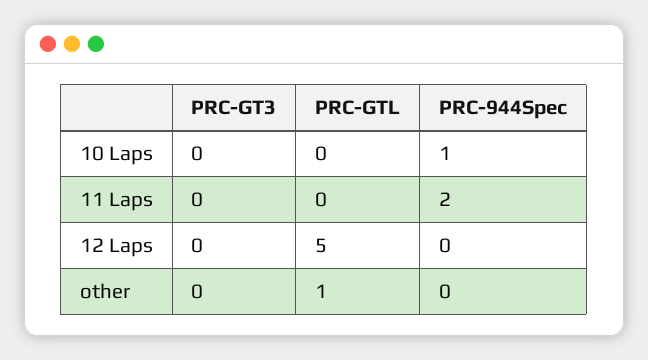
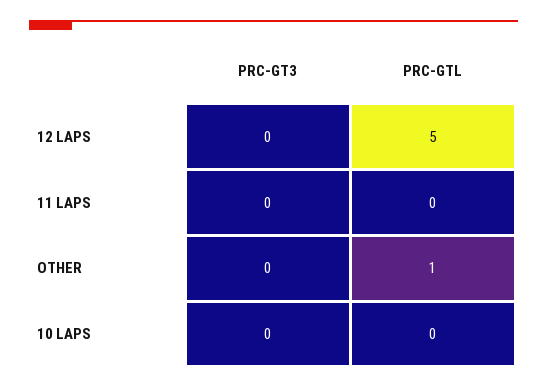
  {
    "PRC-GT3": {
      "10 Laps": 0,
      "11 Laps": 0,
      "12 Laps": 0,
      "other": 0
    },
    "PRC-GTL": {
      "10 Laps": 0,
      "11 Laps": 0,
      "12 Laps": 5,
      "other": 1
-   },
+   }
-   "PRC-944Spec": {
-     "10 Laps": 1,
-     "11 Laps": 2,
-     "12 Laps": 0,
-     "other": 0
-   }
  }

